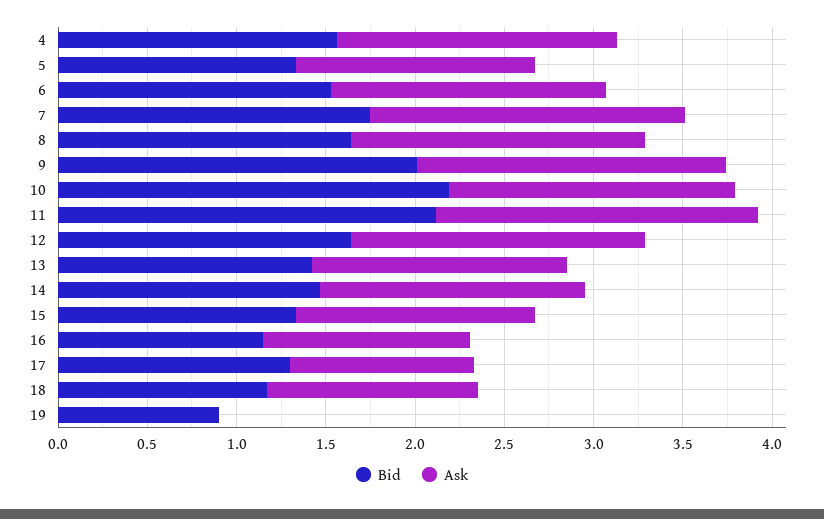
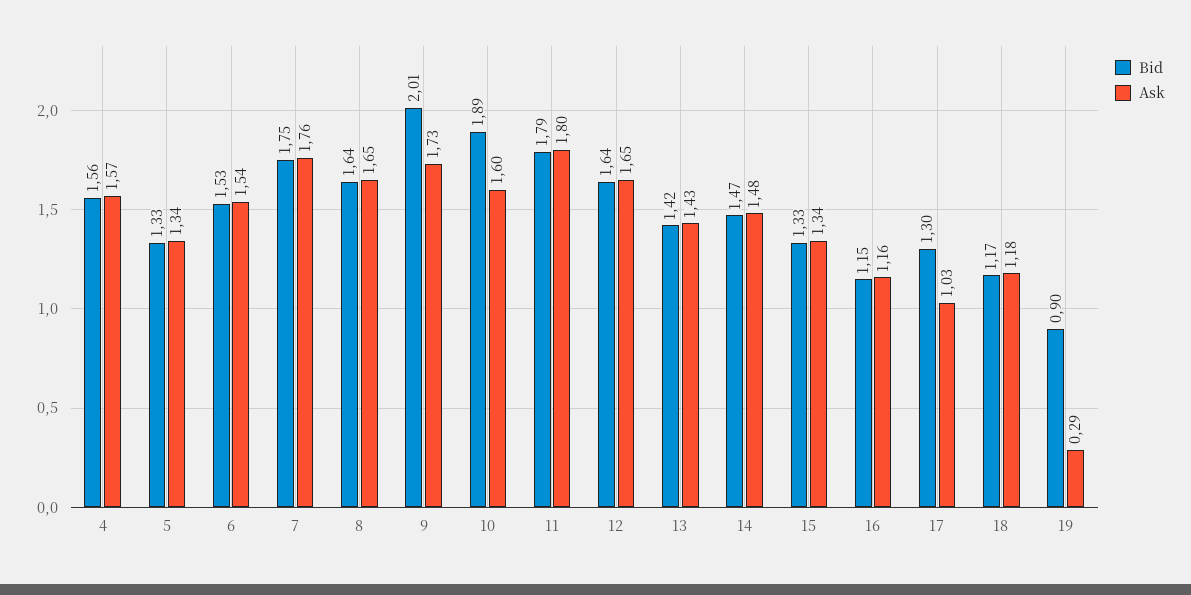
  {
    "Bid": {
      "4": 1.56,
      "5": 1.33,
      "6": 1.53,
      "7": 1.75,
      "8": 1.64,
      "9": 2.01,
-     "10": 2.2,
+     "10": 1.89,
-     "11": 2.1,
+     "11": 1.79,
      "12": 1.64,
      "13": 1.42,
      "14": 1.47,
      "15": 1.33,
      "16": 1.15,
      "17": 1.3,
      "18": 1.17,
      "19": 0.9
    },
    "Ask": {
      "4": 1.57,
      "5": 1.34,
      "6": 1.54,
      "7": 1.76,
      "8": 1.65,
      "9": 1.73,
      "10": 1.6,
      "11": 1.8,
      "12": 1.65,
      "13": 1.43,
      "14": 1.48,
      "15": 1.34,
      "16": 1.16,
      "17": 1.03,
      "18": 1.18,
-     "19": 0
+     "19": 0.29
    }
  }

